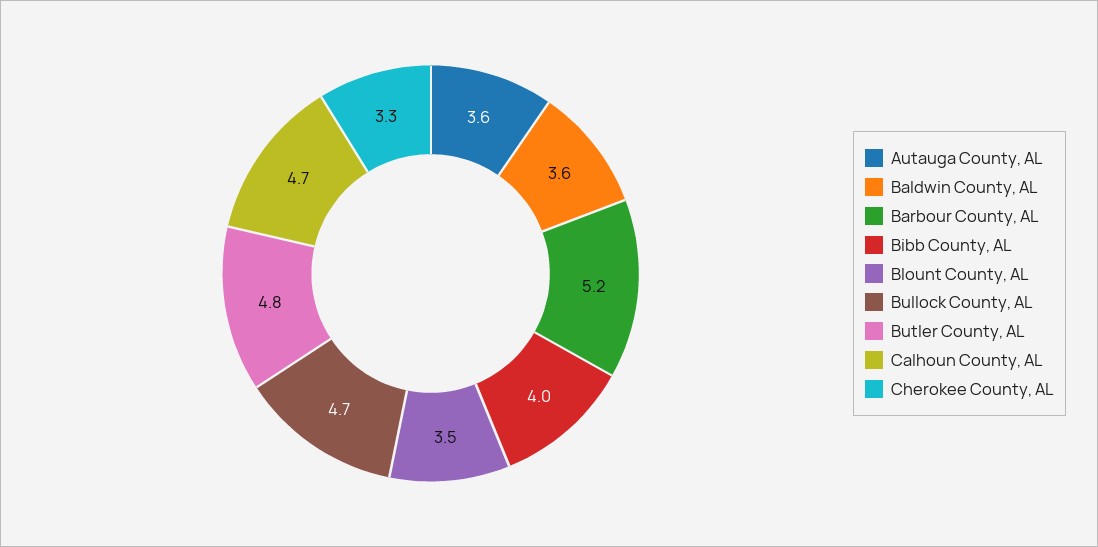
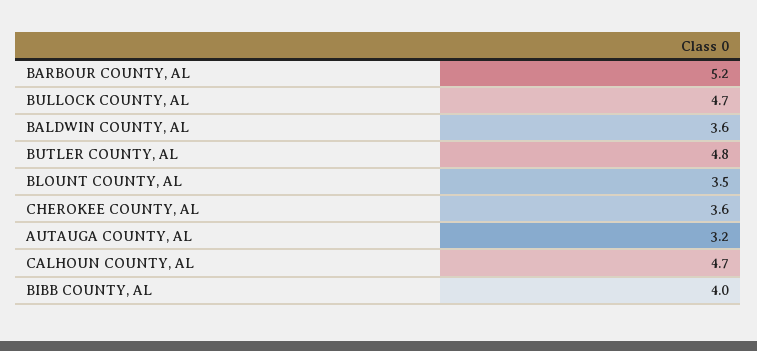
  {
-   "Autauga County, AL": 3.6,
+   "Autauga County, AL": 3.2,
    "Baldwin County, AL": 3.6,
    "Barbour County, AL": 5.2,
    "Bibb County, AL": 4,
    "Blount County, AL": 3.5,
    "Bullock County, AL": 4.7,
    "Butler County, AL": 4.8,
    "Calhoun County, AL": 4.7,
-   "Cherokee County, AL": 3.3
+   "Cherokee County, AL": 3.6
  }

